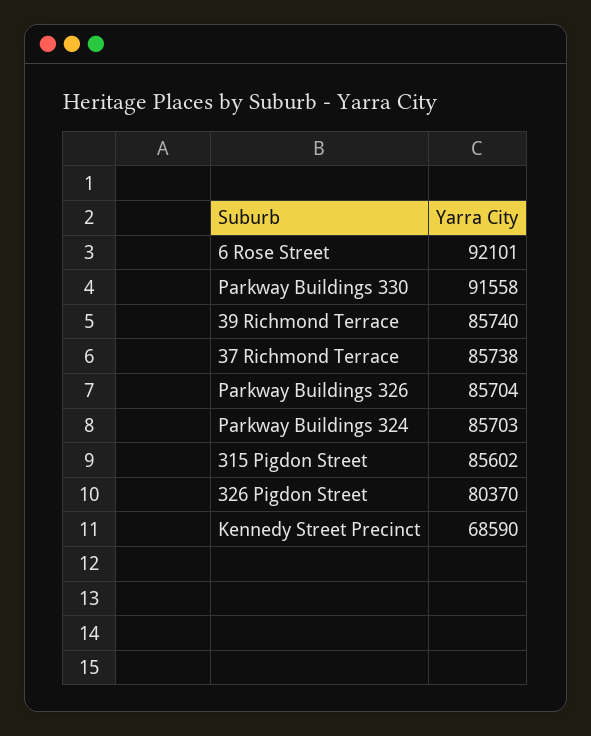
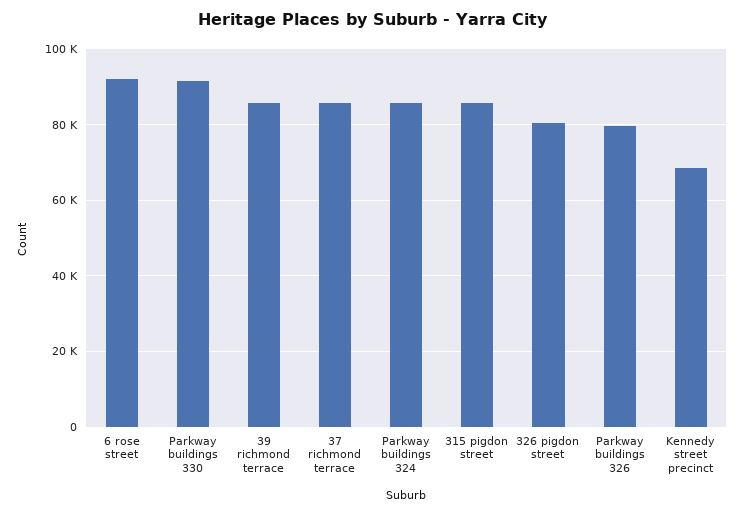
  {
    "6 Rose Street": 92101,
    "Parkway Buildings 330": 91558,
    "39 Richmond Terrace": 85740,
    "37 Richmond Terrace": 85738,
-   "Parkway Buildings 326": 85704,
+   "Parkway Buildings 326": 80000,
    "Parkway Buildings 324": 85703,
    "315 Pigdon Street": 85602,
    "326 Pigdon Street": 80370,
    "Kennedy Street Precinct": 68590
  }

